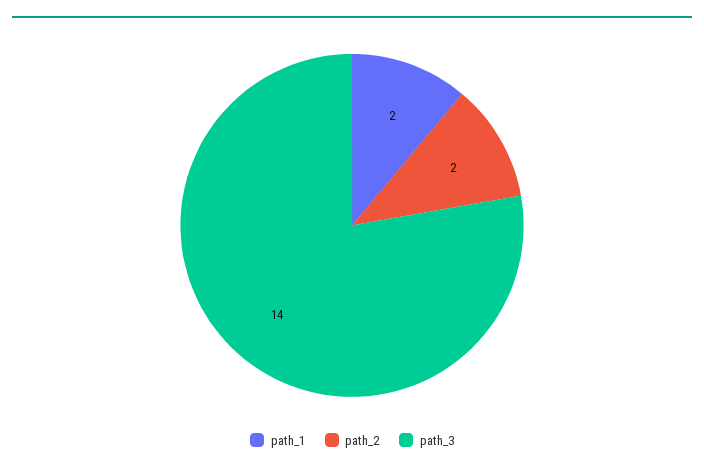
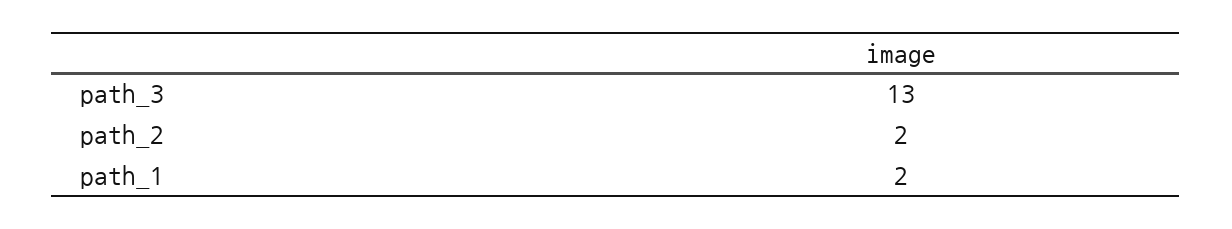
  {
    "path_1": 2,
    "path_2": 2,
-   "path_3": 14
+   "path_3": 13
  }

